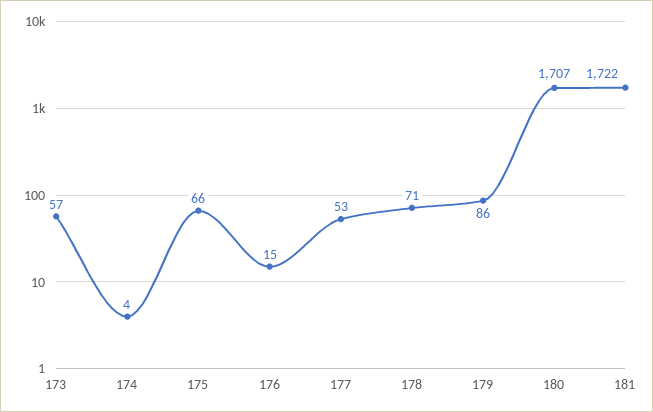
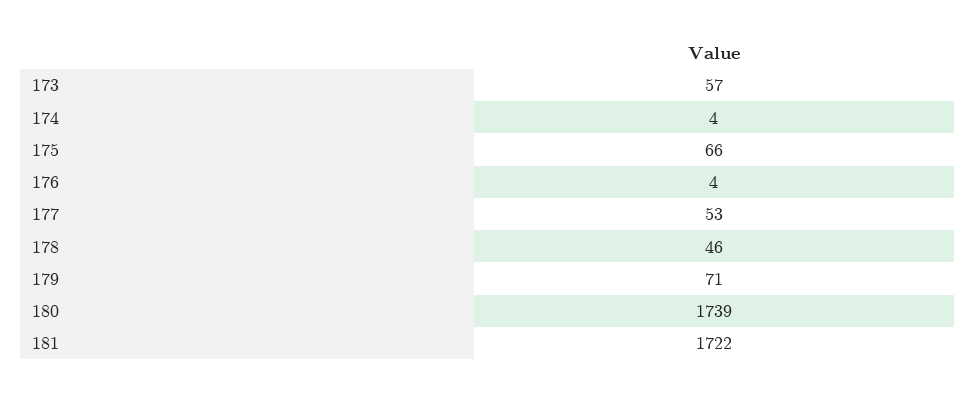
  {
    "173": 57,
    "174": 4,
    "175": 66,
-   "176": 15,
+   "176": 4,
    "177": 53,
-   "178": 71,
+   "178": 46,
-   "179": 86,
+   "179": 71,
-   "180": 1707,
+   "180": 1739,
    "181": 1722
  }

